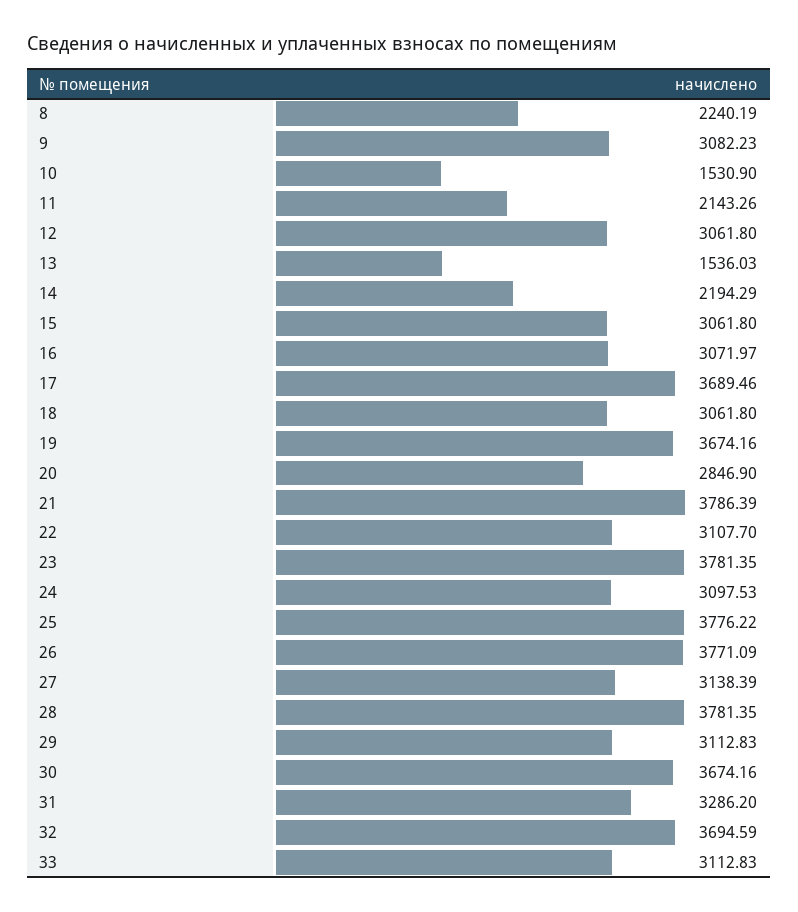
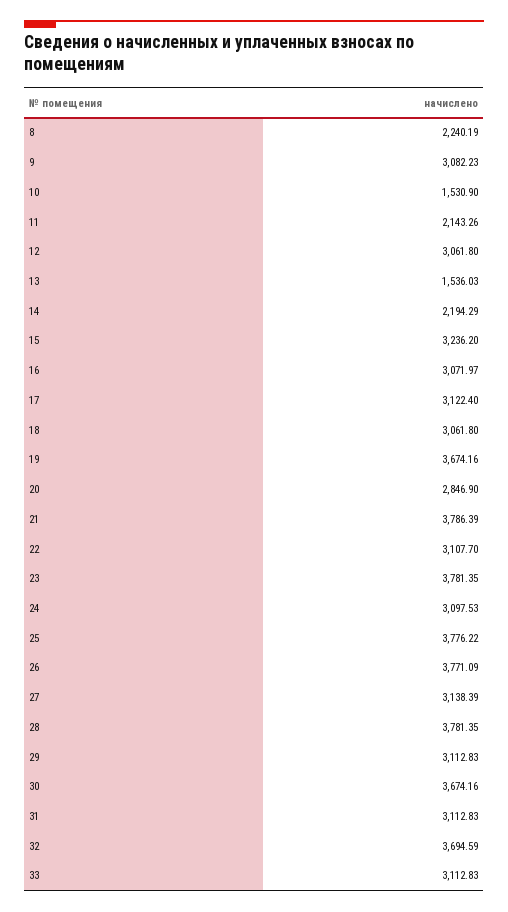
  {
    "8": 2240.19,
    "9": 3082.23,
    "10": 1530.9,
    "11": 2143.26,
    "12": 3061.8,
    "13": 1536.03,
    "14": 2194.29,
-   "15": 3061.8,
+   "15": 3236.2,
    "16": 3071.97,
-   "17": 3689.46,
+   "17": 3122.4,
    "18": 3061.8,
    "19": 3674.16,
    "20": 2846.9,
    "21": 3786.39,
    "22": 3107.7,
    "23": 3781.35,
    "24": 3097.53,
    "25": 3776.22,
    "26": 3771.09,
    "27": 3138.39,
    "28": 3781.35,
    "29": 3112.83,
    "30": 3674.16,
-   "31": 3286.2,
+   "31": 3112.83,
    "32": 3694.59,
    "33": 3112.83
  }

